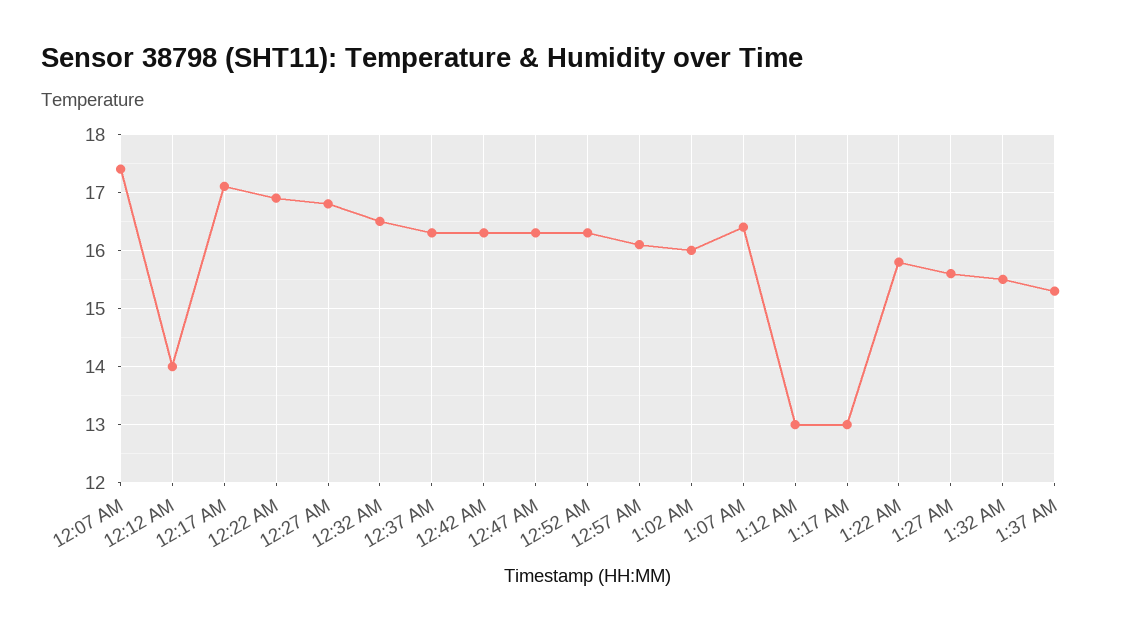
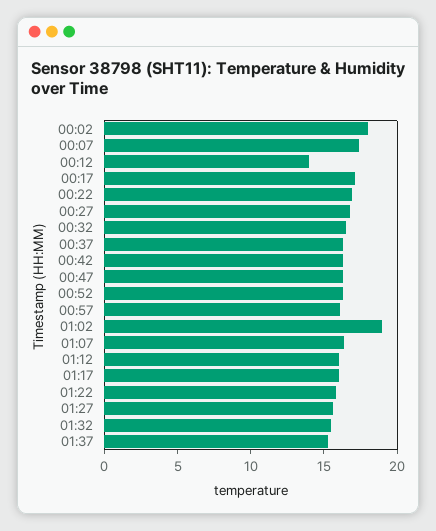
  {
    "12:07 AM": 17.5,
    "12:12 AM": 14,
    "12:17 AM": 17,
    "12:22 AM": 17,
    "12:27 AM": 17,
    "12:32 AM": 16.5,
    "12:37 AM": 16.5,
    "12:42 AM": 16.5,
    "12:47 AM": 16.5,
    "12:52 AM": 16.5,
    "12:57 AM": 16,
-   "1:02 AM": 16,
+   "1:02 AM": 19,
    "1:07 AM": 16.5,
-   "1:12 AM": 13,
+   "1:12 AM": 16,
-   "1:17 AM": 13,
+   "1:17 AM": 16,
    "1:22 AM": 16,
    "1:27 AM": 15.5,
    "1:32 AM": 15.5,
-   "1:37 AM": 15.5
+   "1:37 AM": 15.5,
+   "00:02": 18
  }

